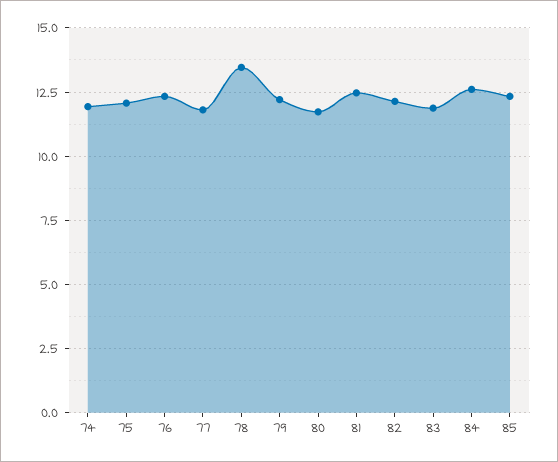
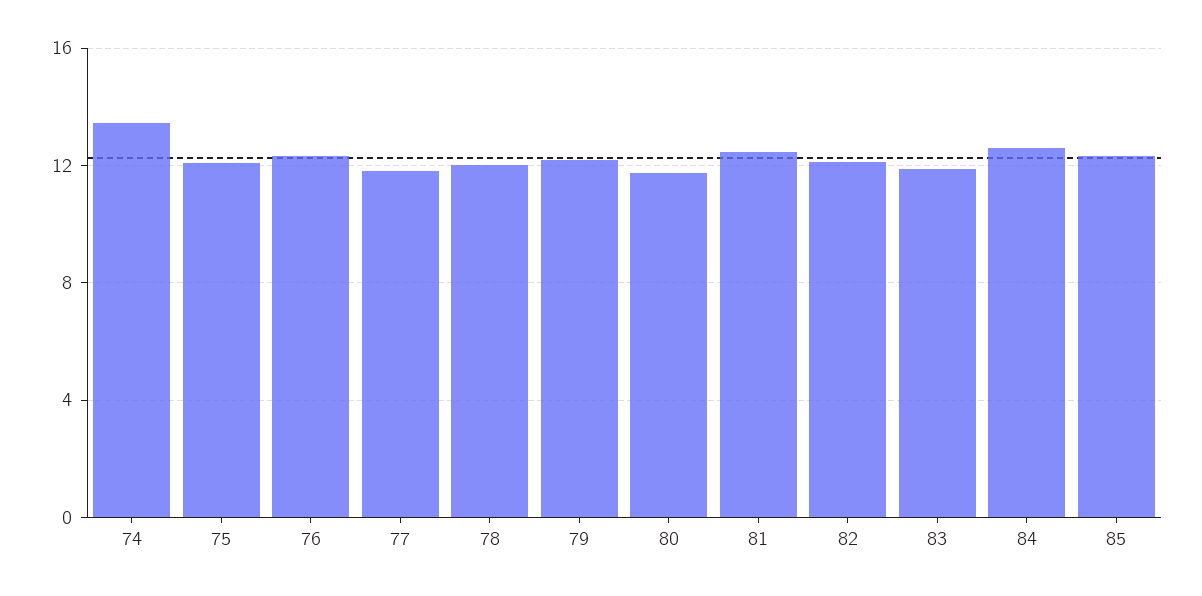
  {
-   "74": 12,
+   "74": 13.5,
    "75": 12,
    "76": 12.25,
    "77": 11.75,
-   "78": 13.5,
+   "78": 12,
    "79": 12.25,
    "80": 11.75,
    "81": 12.5,
    "82": 12.25,
    "83": 11.75,
    "84": 12.5,
    "85": 12.25
  }

